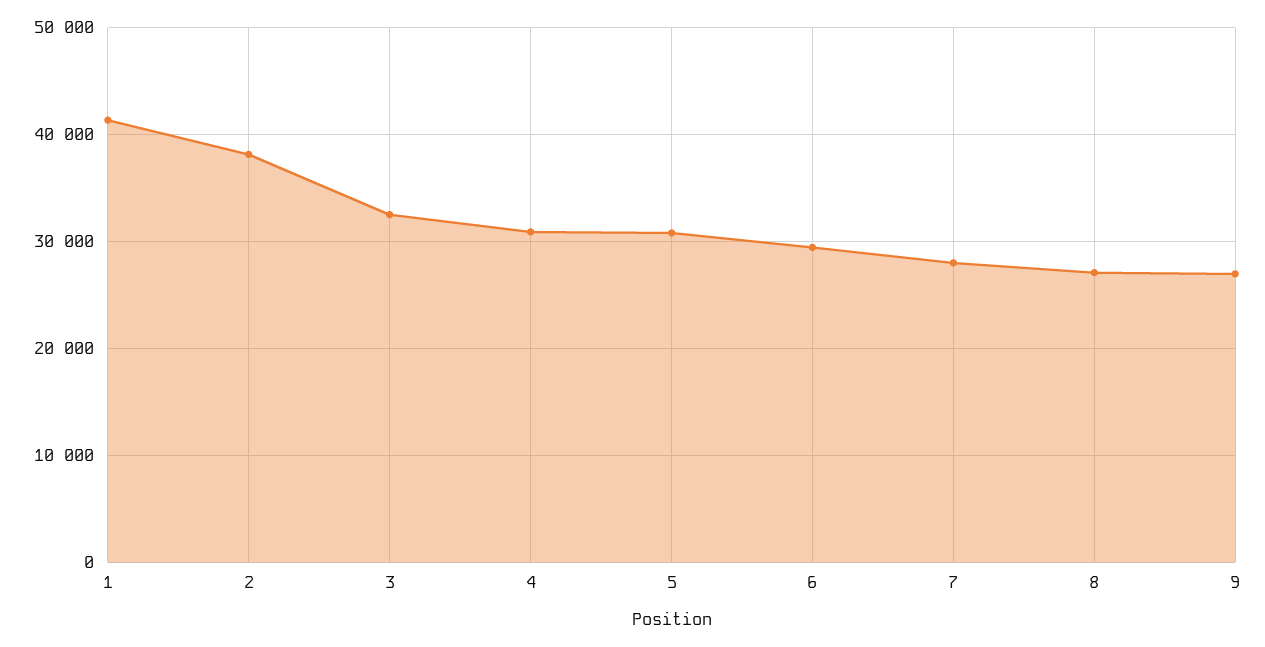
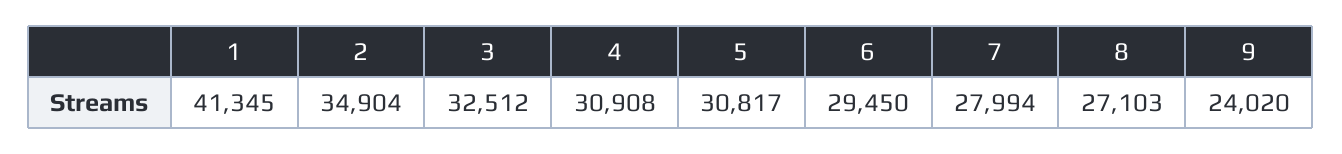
  {
    "1": 41345,
-   "2": 38000,
+   "2": 34904,
    "3": 32512,
    "4": 30908,
    "5": 30817,
    "6": 29450,
    "7": 27994,
    "8": 27103,
-   "9": 27000
+   "9": 24020
  }

